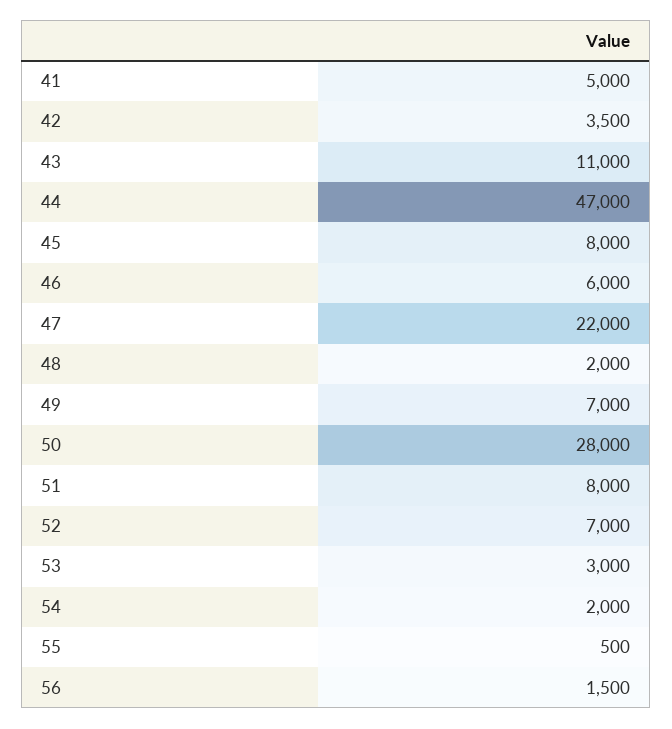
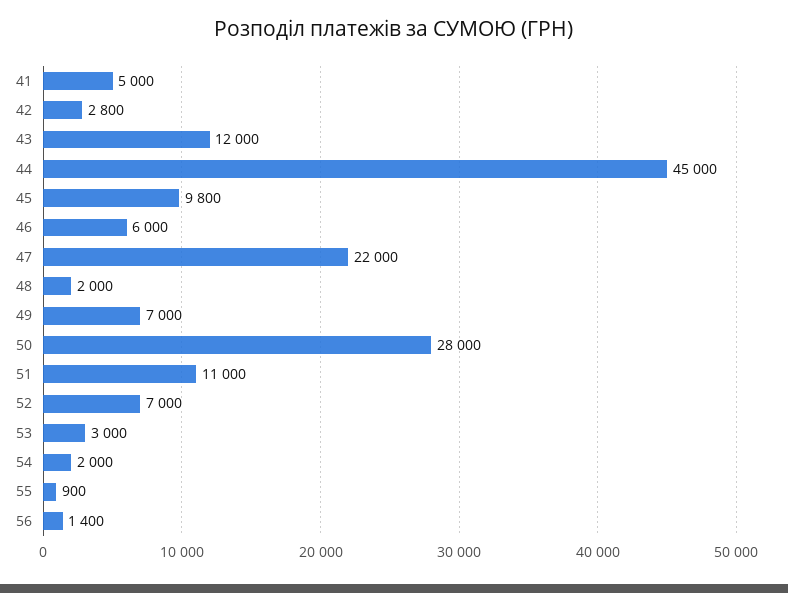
  {
    "41": 5000,
-   "42": 3500,
+   "42": 2800,
-   "43": 11000,
+   "43": 12000,
-   "44": 47000,
+   "44": 45000,
-   "45": 8000,
+   "45": 9800,
    "46": 6000,
    "47": 22000,
    "48": 2000,
    "49": 7000,
    "50": 28000,
-   "51": 8000,
+   "51": 11000,
    "52": 7000,
    "53": 3000,
    "54": 2000,
-   "55": 500,
+   "55": 900,
-   "56": 1500
+   "56": 1400
  }

